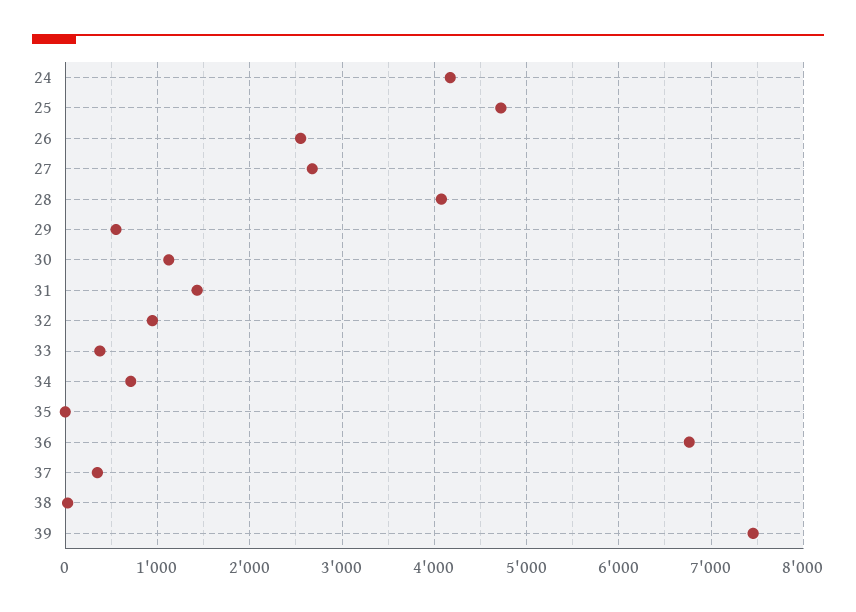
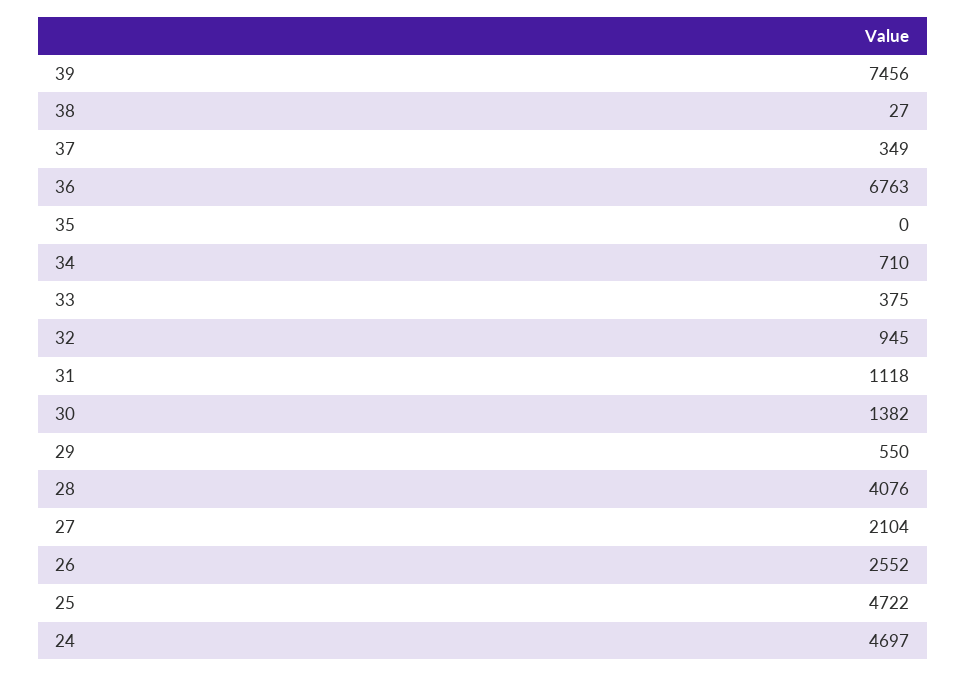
  {
-   "24": 4200,
+   "24": 4697,
    "25": 4722,
    "26": 2552,
-   "27": 2700,
+   "27": 2104,
    "28": 4076,
    "29": 550,
-   "30": 1100,
+   "30": 1382,
-   "31": 1400,
+   "31": 1118,
    "32": 945,
    "33": 375,
    "34": 710,
    "35": 0,
    "36": 6763,
    "37": 349,
    "38": 27,
    "39": 7456
  }

